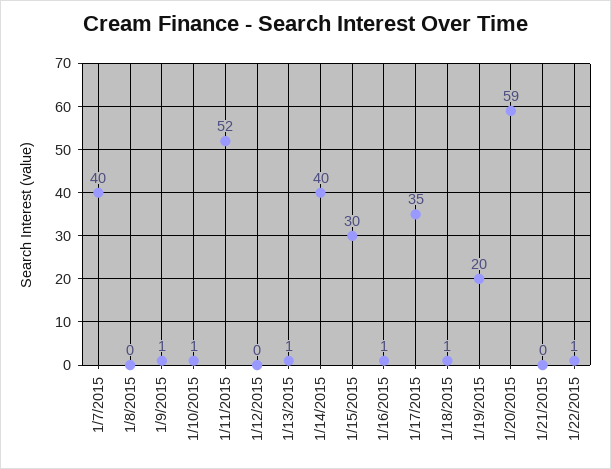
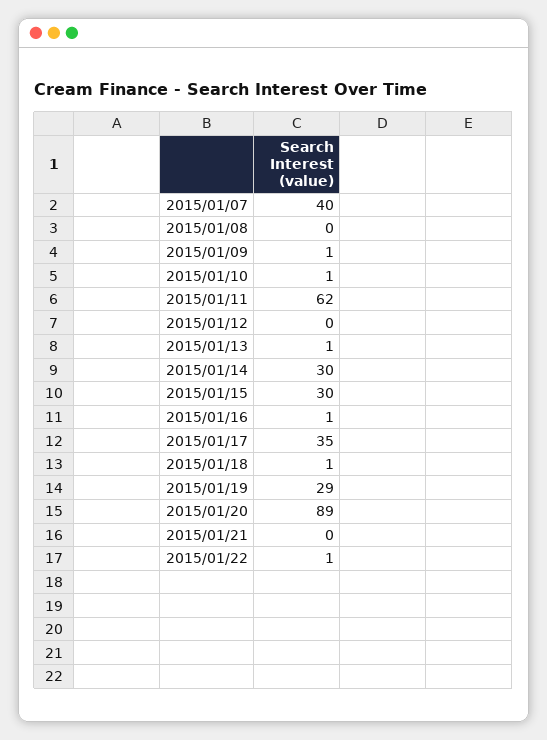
  {
    "1/7/2015": 40,
    "1/8/2015": 0,
    "1/9/2015": 1,
    "1/10/2015": 1,
-   "1/11/2015": 52,
+   "1/11/2015": 62,
    "1/12/2015": 0,
    "1/13/2015": 1,
-   "1/14/2015": 40,
+   "1/14/2015": 30,
    "1/15/2015": 30,
    "1/16/2015": 1,
    "1/17/2015": 35,
    "1/18/2015": 1,
-   "1/19/2015": 20,
+   "1/19/2015": 29,
-   "1/20/2015": 59,
+   "1/20/2015": 89,
    "1/21/2015": 0,
    "1/22/2015": 1
  }

